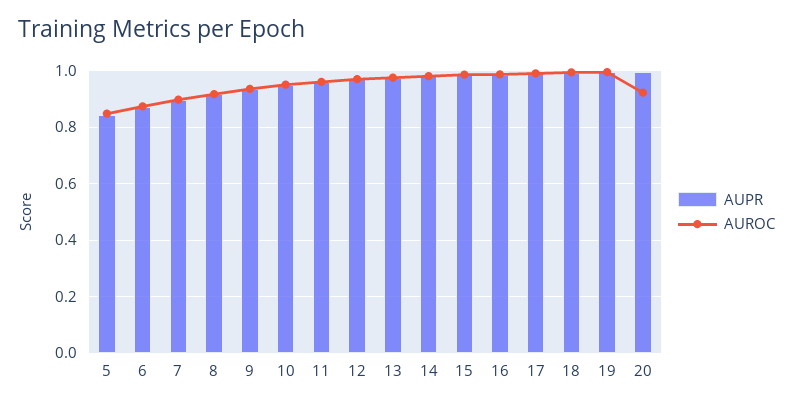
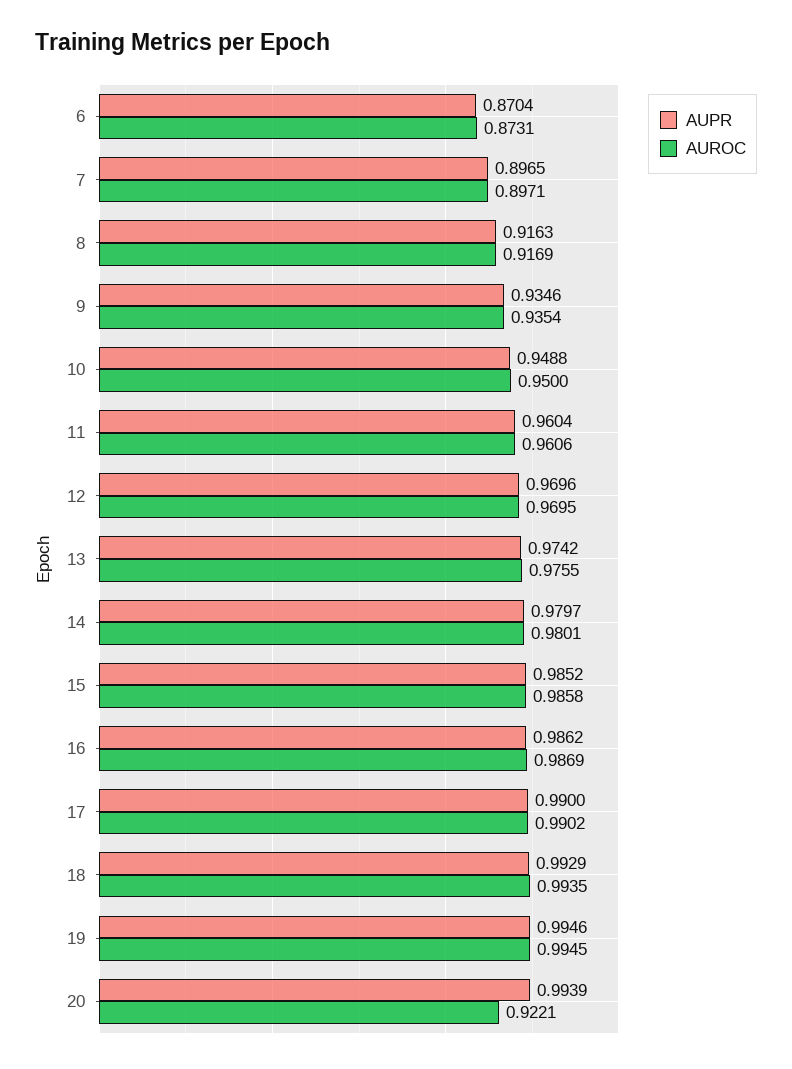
  {
    "AUPR": {
-     "5": 0.85,
      "6": 0.8704,
      "7": 0.8965,
      "8": 0.9163,
      "9": 0.9346,
      "10": 0.9488,
      "11": 0.9604,
      "12": 0.9696,
      "13": 0.9742,
      "14": 0.9797,
      "15": 0.9852,
      "16": 0.9862,
      "17": 0.99,
      "18": 0.9929,
      "19": 0.9946,
      "20": 0.9939
    },
    "AUROC": {
-     "5": 0.85,
      "6": 0.8731,
      "7": 0.8971,
      "8": 0.9169,
      "9": 0.9354,
      "10": 0.95,
      "11": 0.9606,
      "12": 0.9695,
      "13": 0.9755,
      "14": 0.9801,
      "15": 0.9858,
      "16": 0.9869,
      "17": 0.9902,
      "18": 0.9935,
      "19": 0.9945,
      "20": 0.9221
    }
  }

